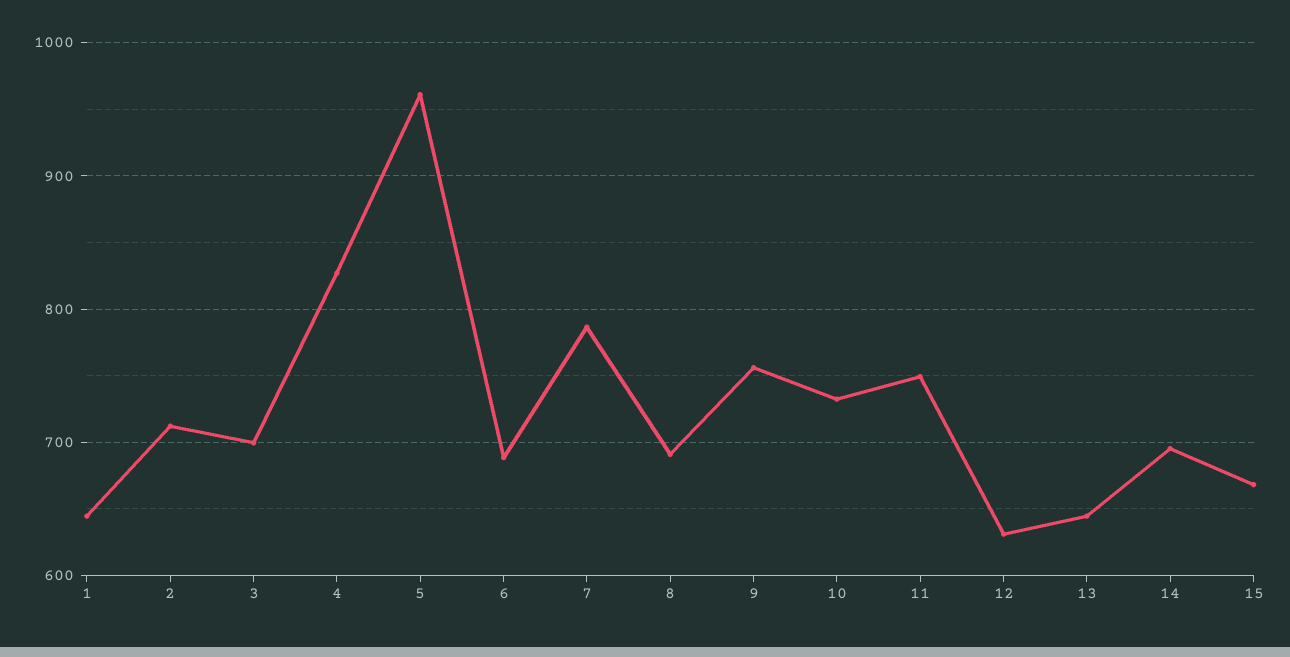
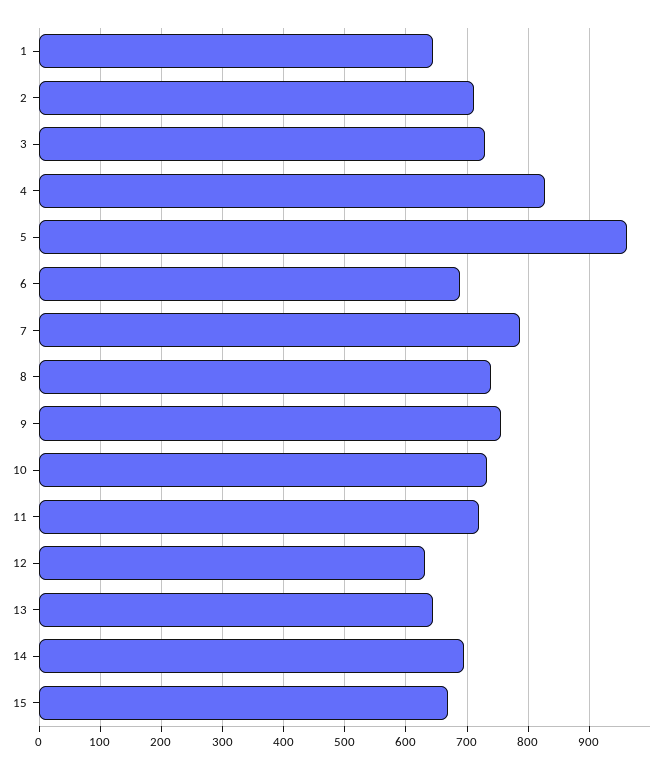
  {
    "1": 640,
    "2": 710,
-   "3": 700,
+   "3": 730,
    "4": 830,
    "5": 960,
    "6": 690,
    "7": 790,
-   "8": 690,
+   "8": 740,
    "9": 760,
    "10": 730,
-   "11": 750,
+   "11": 720,
    "12": 630,
    "13": 640,
    "14": 700,
    "15": 670
  }

